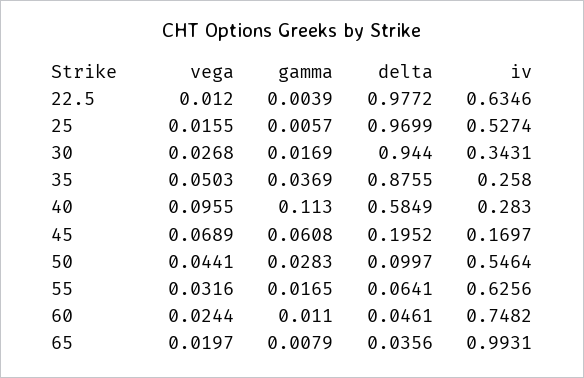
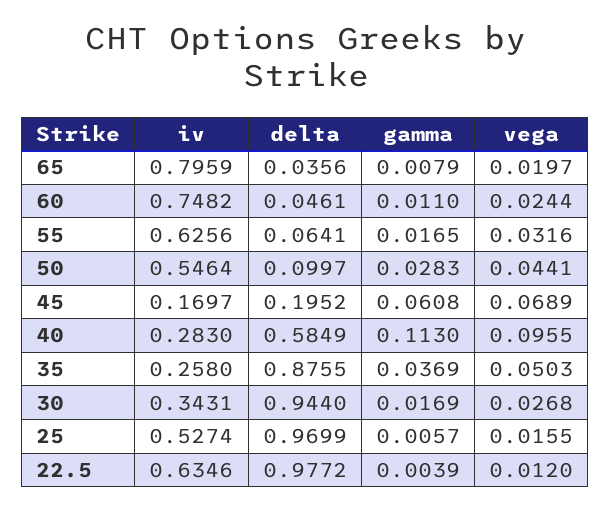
  {
    "vega": {
      "22.5": 0.012,
      "25": 0.0155,
      "30": 0.0268,
      "35": 0.0503,
      "40": 0.0955,
      "45": 0.0689,
      "50": 0.0441,
      "55": 0.0316,
      "60": 0.0244,
      "65": 0.0197
    },
    "gamma": {
      "22.5": 0.0039,
      "25": 0.0057,
      "30": 0.0169,
      "35": 0.0369,
      "40": 0.113,
      "45": 0.0608,
      "50": 0.0283,
      "55": 0.0165,
      "60": 0.011,
      "65": 0.0079
    },
    "delta": {
      "22.5": 0.9772,
      "25": 0.9699,
      "30": 0.944,
      "35": 0.8755,
      "40": 0.5849,
      "45": 0.1952,
      "50": 0.0997,
      "55": 0.0641,
      "60": 0.0461,
      "65": 0.0356
    },
    "iv": {
      "22.5": 0.6346,
      "25": 0.5274,
      "30": 0.3431,
      "35": 0.258,
      "40": 0.283,
      "45": 0.1697,
      "50": 0.5464,
      "55": 0.6256,
      "60": 0.7482,
-     "65": 0.9931
+     "65": 0.7959
    }
  }

